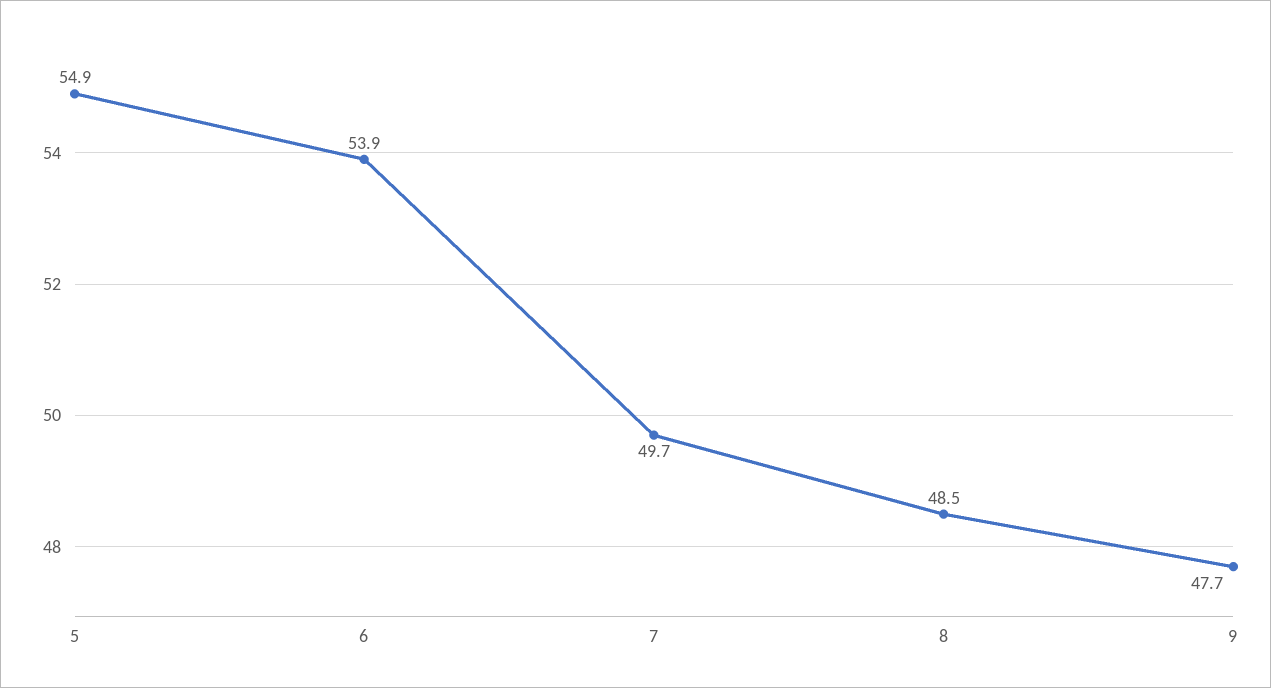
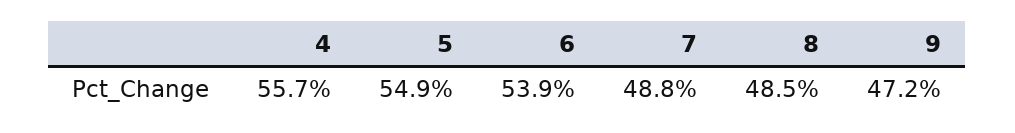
  {
    "5": 54.9,
    "6": 53.9,
-   "7": 49.7,
+   "7": 48.8,
    "8": 48.5,
-   "9": 47.7
+   "9": 47.2,
+   "4": 55.7
  }

